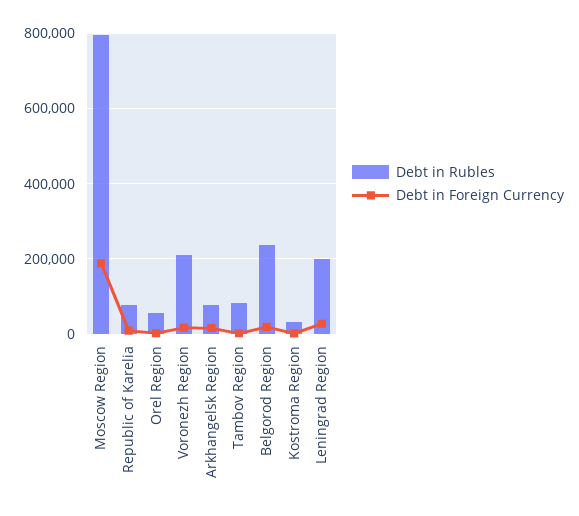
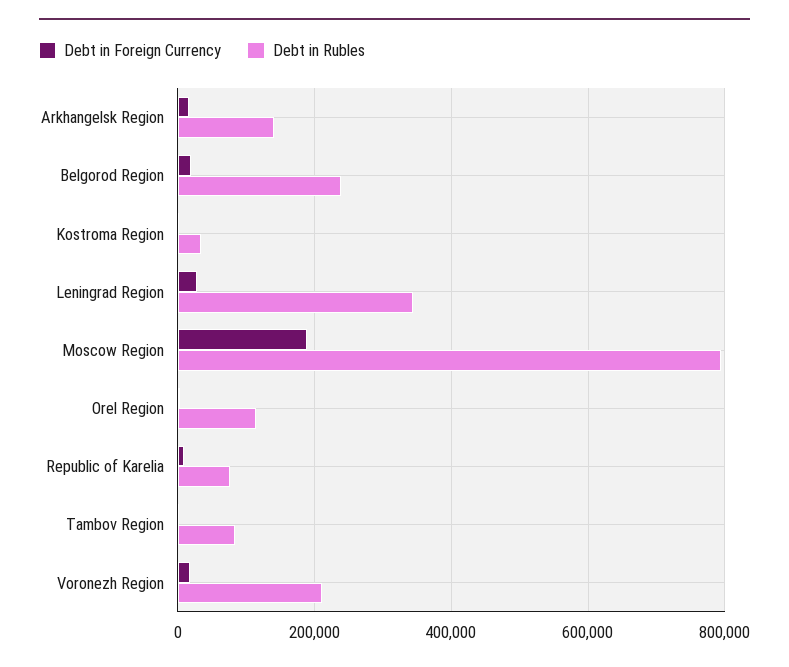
  {
    "Debt in Rubles": {
      "Moscow Region": 800000,
      "Republic of Karelia": 80000,
-     "Orel Region": 60000,
+     "Orel Region": 120000,
      "Voronezh Region": 220000,
-     "Arkhangelsk Region": 80000,
+     "Arkhangelsk Region": 140000,
      "Tambov Region": 80000,
      "Belgorod Region": 240000,
      "Kostroma Region": 40000,
-     "Leningrad Region": 200000
+     "Leningrad Region": 340000
    },
    "Debt in Foreign Currency": {
      "Moscow Region": 180000,
      "Republic of Karelia": 0,
      "Orel Region": 0,
      "Voronezh Region": 20000,
      "Arkhangelsk Region": 20000,
      "Tambov Region": 0,
      "Belgorod Region": 20000,
      "Kostroma Region": 0,
      "Leningrad Region": 20000
    }
  }

